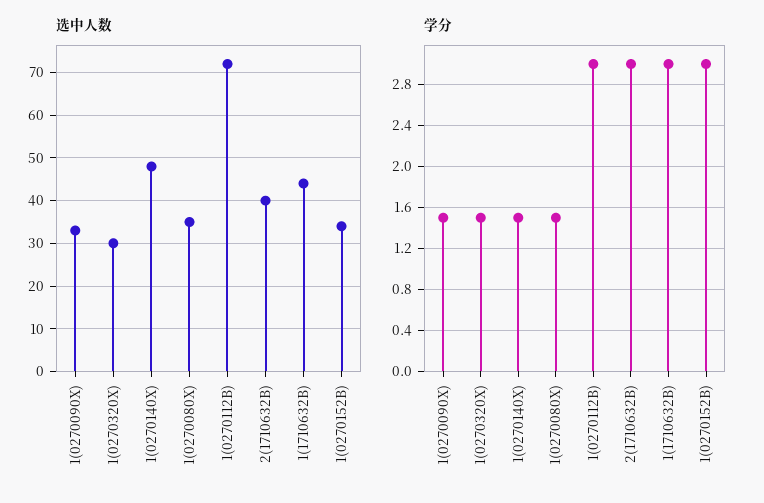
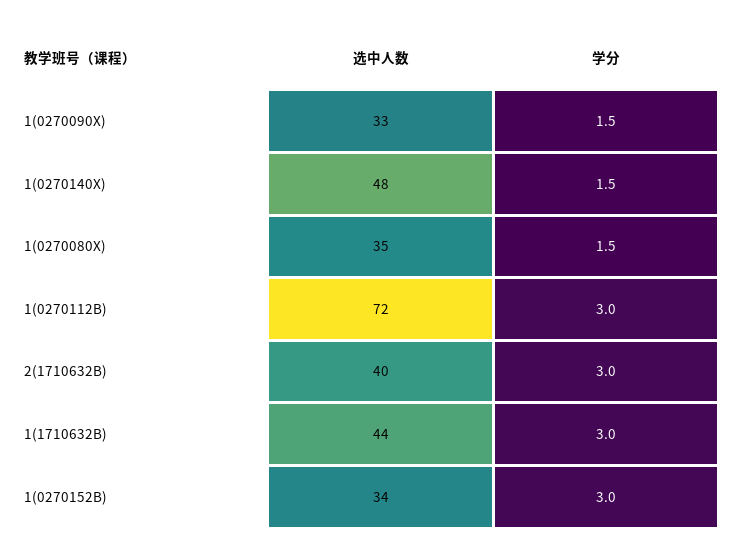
  {
    "选中人数": {
      "1(0270090X)": 33,
-     "1(0270320X)": 30,
      "1(0270140X)": 48,
      "1(0270080X)": 35,
      "1(0270112B)": 72,
      "2(1710632B)": 40,
      "1(1710632B)": 44,
      "1(0270152B)": 34
    },
    "学分": {
      "1(0270090X)": 1.5,
-     "1(0270320X)": 1.5,
      "1(0270140X)": 1.5,
      "1(0270080X)": 1.5,
      "1(0270112B)": 3,
      "2(1710632B)": 3,
      "1(1710632B)": 3,
      "1(0270152B)": 3
    }
  }

